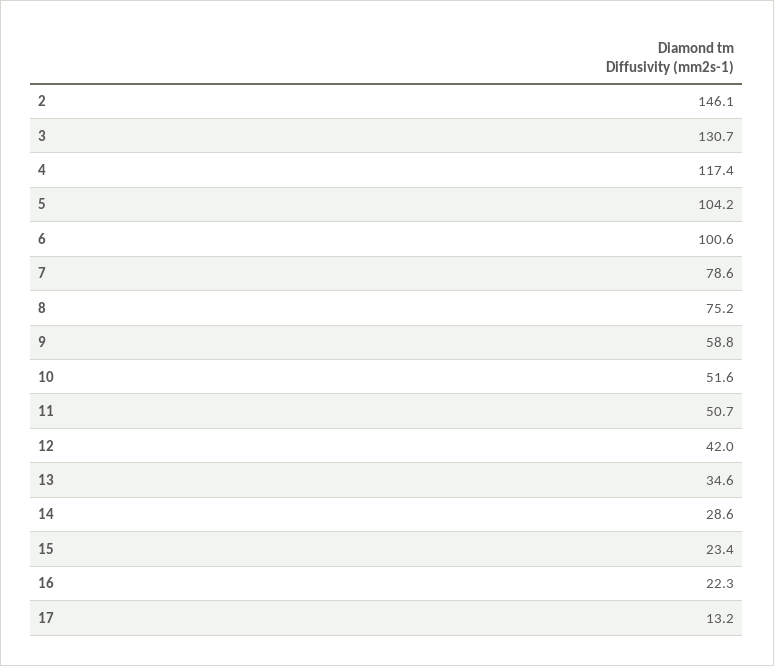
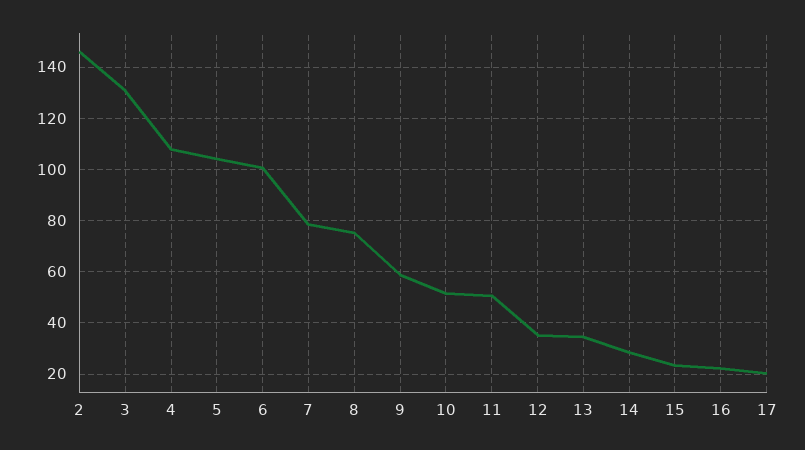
  {
    "2": 146.1,
    "3": 130.7,
-   "4": 117.4,
+   "4": 107.5,
    "5": 104.2,
    "6": 100.6,
    "7": 78.6,
    "8": 75.2,
    "9": 58.8,
    "10": 51.6,
    "11": 50.7,
-   "12": 42,
+   "12": 35,
    "13": 34.6,
    "14": 28.6,
    "15": 23.4,
    "16": 22.3,
-   "17": 13.2
+   "17": 20
  }

